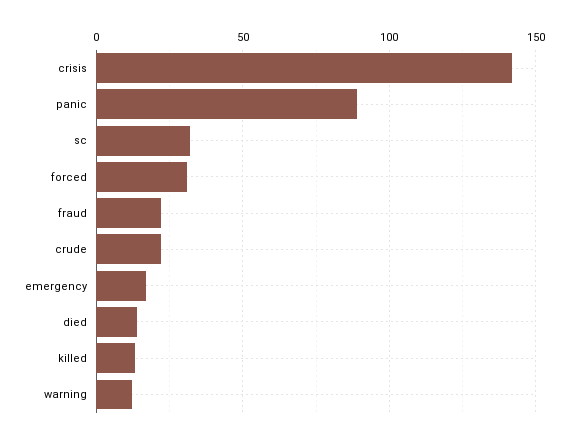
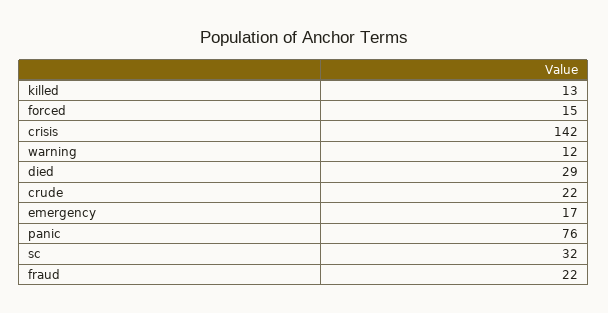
  {
    "crisis": 142,
-   "panic": 90,
+   "panic": 76,
    "sc": 32,
-   "forced": 30,
+   "forced": 15,
    "fraud": 22,
    "crude": 22,
    "emergency": 17,
-   "died": 15,
+   "died": 29,
    "killed": 13,
    "warning": 12
  }

